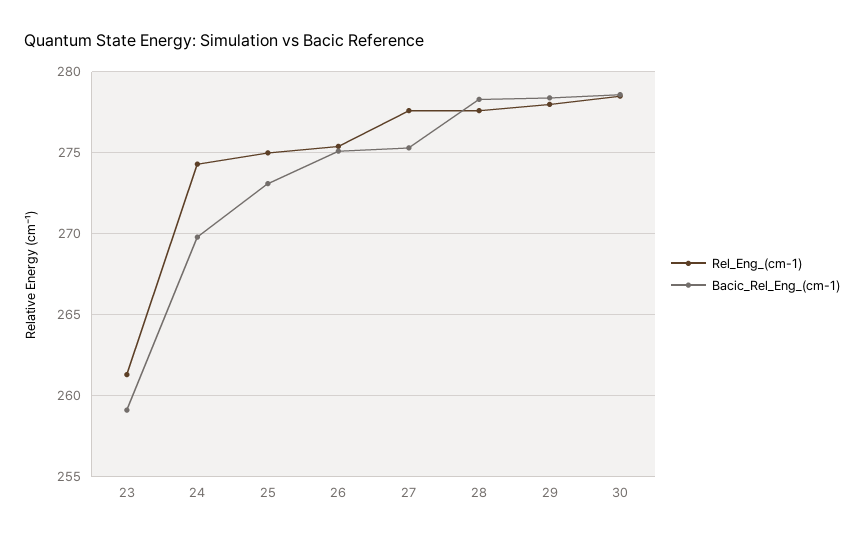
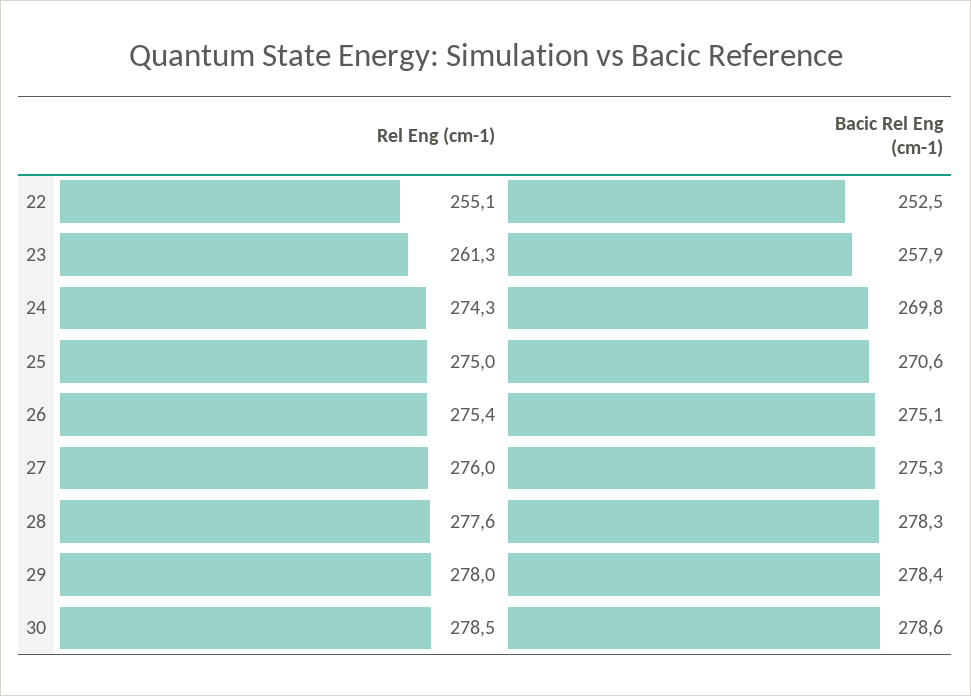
  {
    "Rel_Eng_(cm-1)": {
      "23": 261.3,
      "24": 274.3,
      "25": 275,
      "26": 275.4,
-     "27": 277.5,
+     "27": 276,
      "28": 277.6,
      "29": 278,
-     "30": 278.5
+     "30": 278.5,
+     "22": 255.1
    },
    "Bacic_Rel_Eng_(cm-1)": {
-     "23": 259,
+     "23": 257.9,
      "24": 269.8,
-     "25": 273,
+     "25": 270.6,
      "26": 275.1,
      "27": 275.3,
      "28": 278.3,
      "29": 278.4,
-     "30": 278.6
+     "30": 278.6,
+     "22": 252.5
    }
  }

